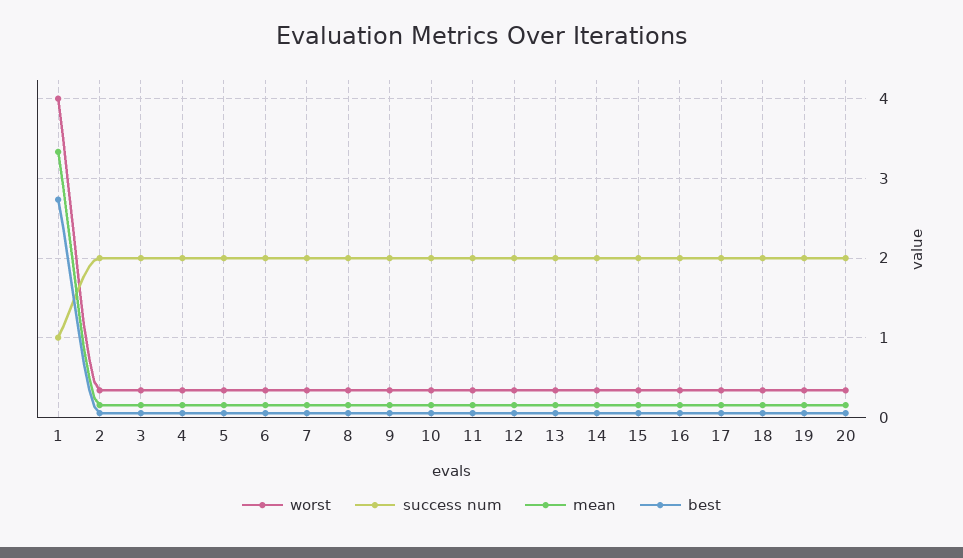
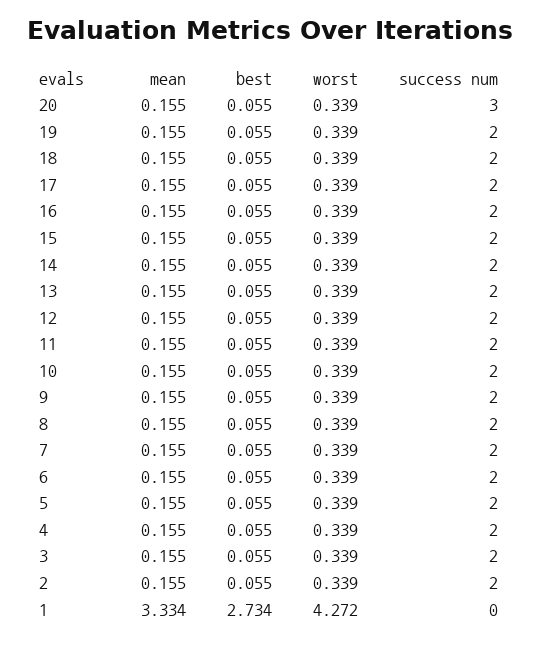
  {
    "worst": {
-     "1": 4,
+     "1": 4.272,
      "2": 0.339,
      "3": 0.339,
      "4": 0.339,
      "5": 0.339,
      "6": 0.339,
      "7": 0.339,
      "8": 0.339,
      "9": 0.339,
      "10": 0.339,
      "11": 0.339,
      "12": 0.339,
      "13": 0.339,
      "14": 0.339,
      "15": 0.339,
      "16": 0.339,
      "17": 0.339,
      "18": 0.339,
      "19": 0.339,
      "20": 0.339
    },
    "success num": {
-     "1": 1,
+     "1": 0,
      "2": 2,
      "3": 2,
      "4": 2,
      "5": 2,
      "6": 2,
      "7": 2,
      "8": 2,
      "9": 2,
      "10": 2,
      "11": 2,
      "12": 2,
      "13": 2,
      "14": 2,
      "15": 2,
      "16": 2,
      "17": 2,
      "18": 2,
      "19": 2,
-     "20": 2
+     "20": 3
    },
    "mean": {
      "1": 3.334,
      "2": 0.155,
      "3": 0.155,
      "4": 0.155,
      "5": 0.155,
      "6": 0.155,
      "7": 0.155,
      "8": 0.155,
      "9": 0.155,
      "10": 0.155,
      "11": 0.155,
      "12": 0.155,
      "13": 0.155,
      "14": 0.155,
      "15": 0.155,
      "16": 0.155,
      "17": 0.155,
      "18": 0.155,
      "19": 0.155,
      "20": 0.155
    },
    "best": {
      "1": 2.734,
      "2": 0.055,
      "3": 0.055,
      "4": 0.055,
      "5": 0.055,
      "6": 0.055,
      "7": 0.055,
      "8": 0.055,
      "9": 0.055,
      "10": 0.055,
      "11": 0.055,
      "12": 0.055,
      "13": 0.055,
      "14": 0.055,
      "15": 0.055,
      "16": 0.055,
      "17": 0.055,
      "18": 0.055,
      "19": 0.055,
      "20": 0.055
    }
  }

